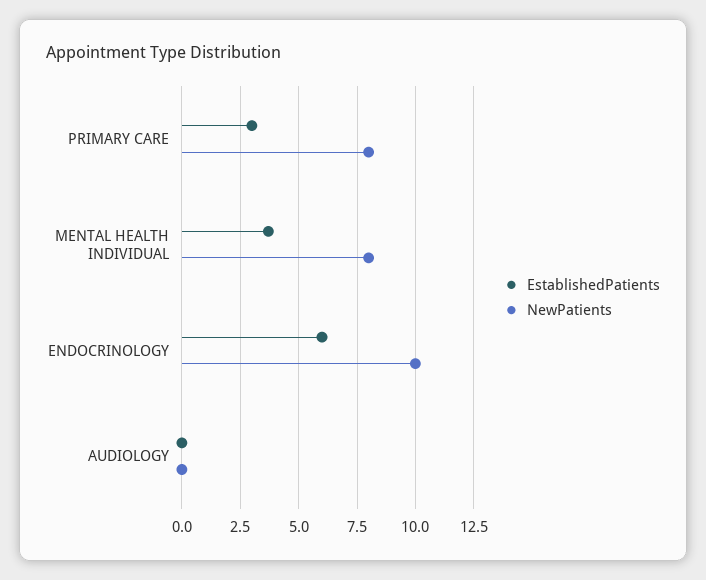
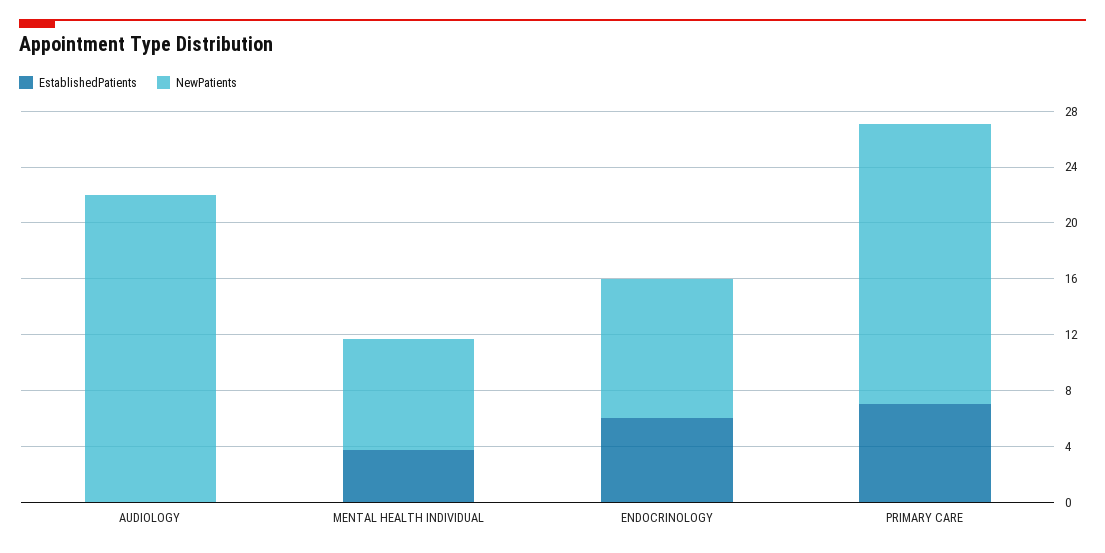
  {
    "EstablishedPatients": {
-     "PRIMARY CARE": 3,
+     "PRIMARY CARE": 7,
      "MENTAL HEALTH INDIVIDUAL": 3.5,
      "ENDOCRINOLOGY": 6,
      "AUDIOLOGY": 0
    },
    "NewPatients": {
-     "PRIMARY CARE": 8,
+     "PRIMARY CARE": 20,
      "MENTAL HEALTH INDIVIDUAL": 8,
      "ENDOCRINOLOGY": 10,
-     "AUDIOLOGY": 0
+     "AUDIOLOGY": 22
    }
  }

